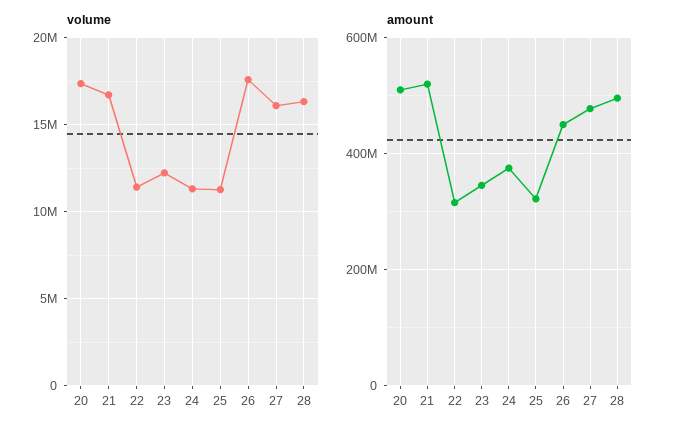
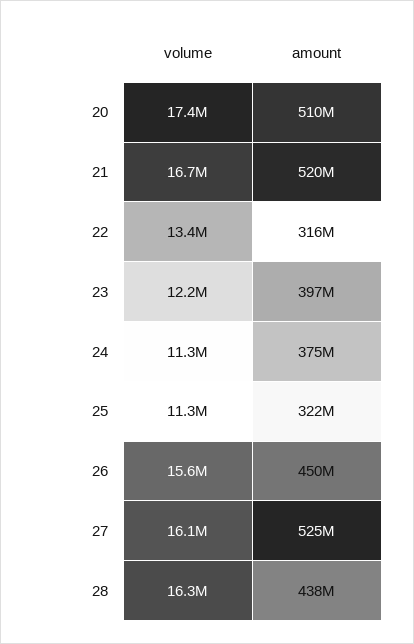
  {
    "volume": {
      "20": 17400000,
      "21": 16700000,
-     "22": 11500000,
+     "22": 13400000,
      "23": 12200000,
      "24": 11300000,
      "25": 11300000,
-     "26": 17500000,
+     "26": 15600000,
      "27": 16100000,
      "28": 16300000
    },
    "amount": {
      "20": 510000000,
      "21": 520000000,
      "22": 316000000,
-     "23": 340000000,
+     "23": 397000000,
      "24": 375000000,
      "25": 322000000,
      "26": 450000000,
-     "27": 480000000,
+     "27": 525000000,
-     "28": 500000000
+     "28": 438000000
    }
  }

